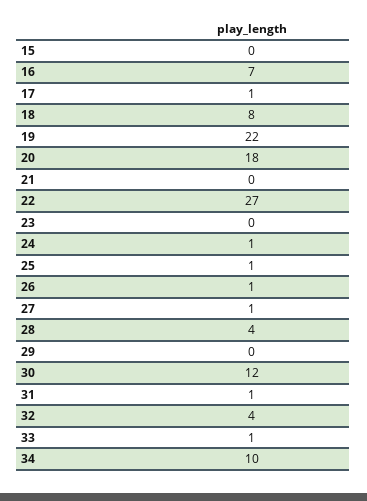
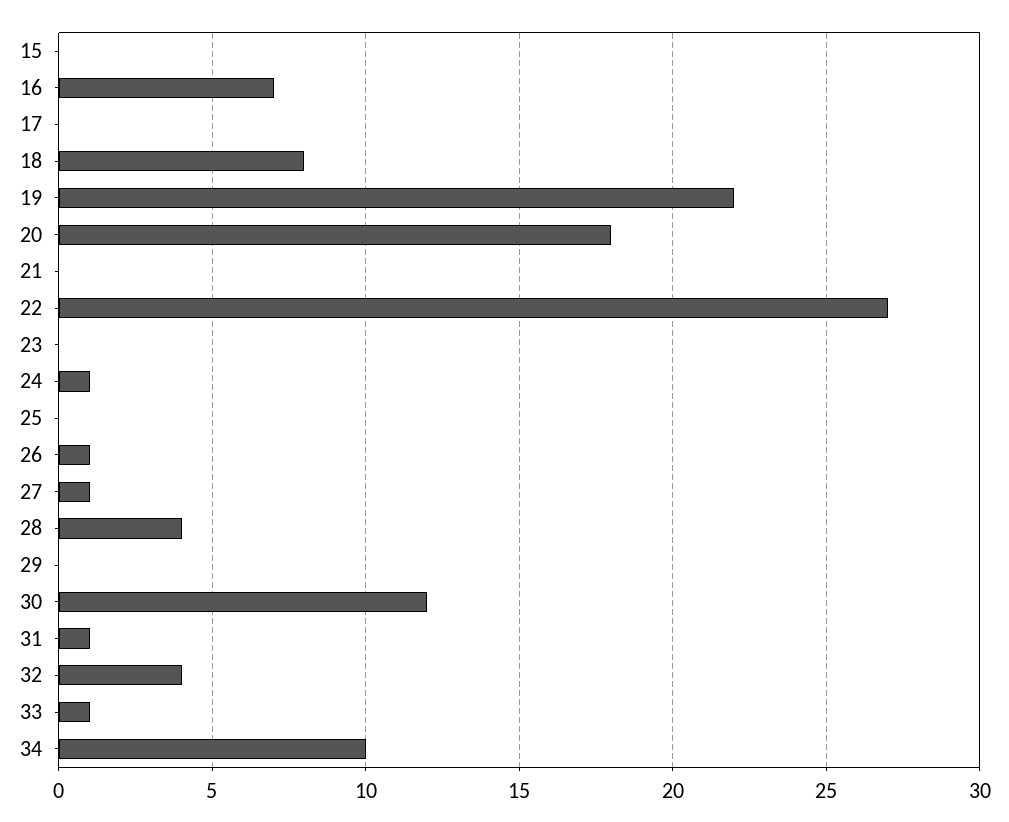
  {
    "15": 0,
    "16": 7,
-   "17": 1,
+   "17": 0,
    "18": 8,
    "19": 22,
    "20": 18,
    "21": 0,
    "22": 27,
    "23": 0,
    "24": 1,
-   "25": 1,
+   "25": 0,
    "26": 1,
    "27": 1,
    "28": 4,
    "29": 0,
    "30": 12,
    "31": 1,
    "32": 4,
    "33": 1,
    "34": 10
  }

